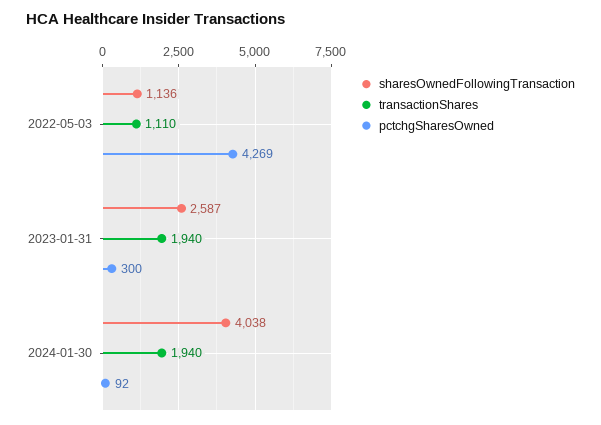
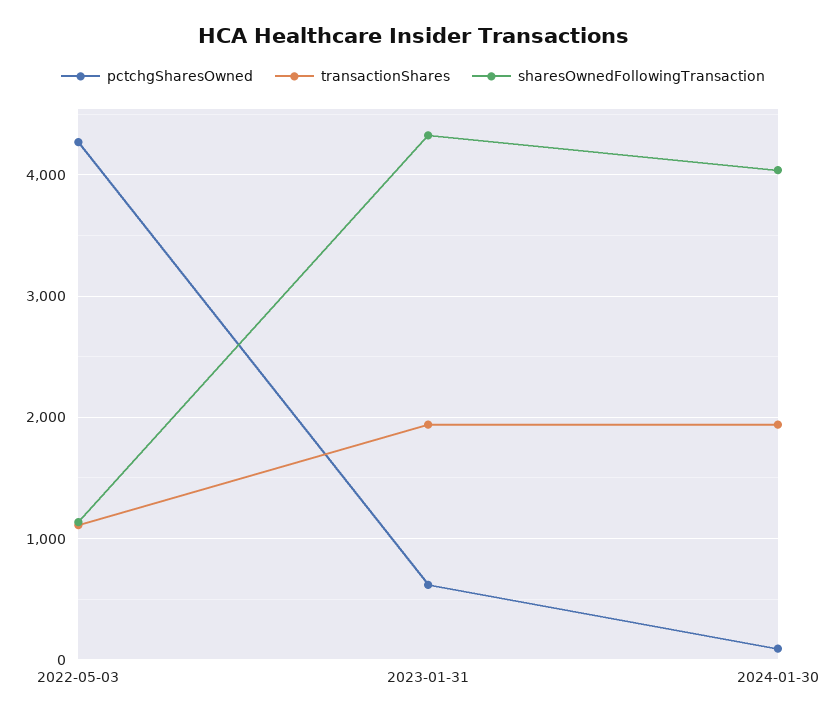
  {
    "sharesOwnedFollowingTransaction": {
      "2022-05-03": 1136,
-     "2023-01-31": 2587,
+     "2023-01-31": 4300,
      "2024-01-30": 4038
    },
    "transactionShares": {
      "2022-05-03": 1110,
      "2023-01-31": 1940,
      "2024-01-30": 1940
    },
    "pctchgSharesOwned": {
      "2022-05-03": 4269,
-     "2023-01-31": 300,
+     "2023-01-31": 600,
      "2024-01-30": 92
    }
  }

